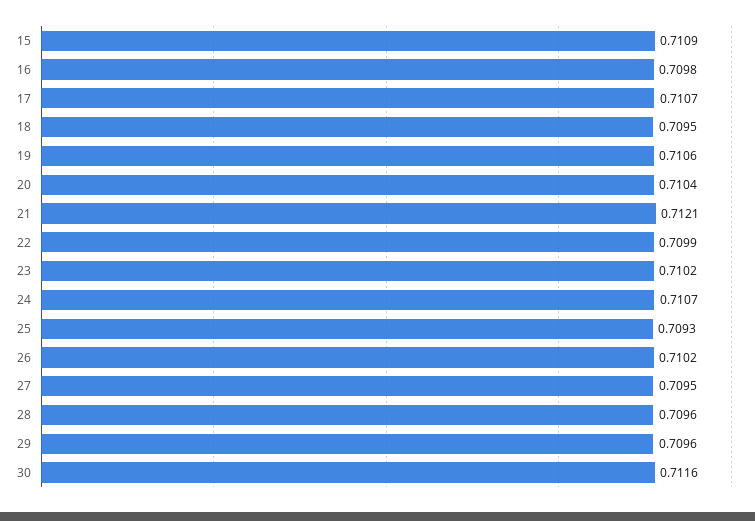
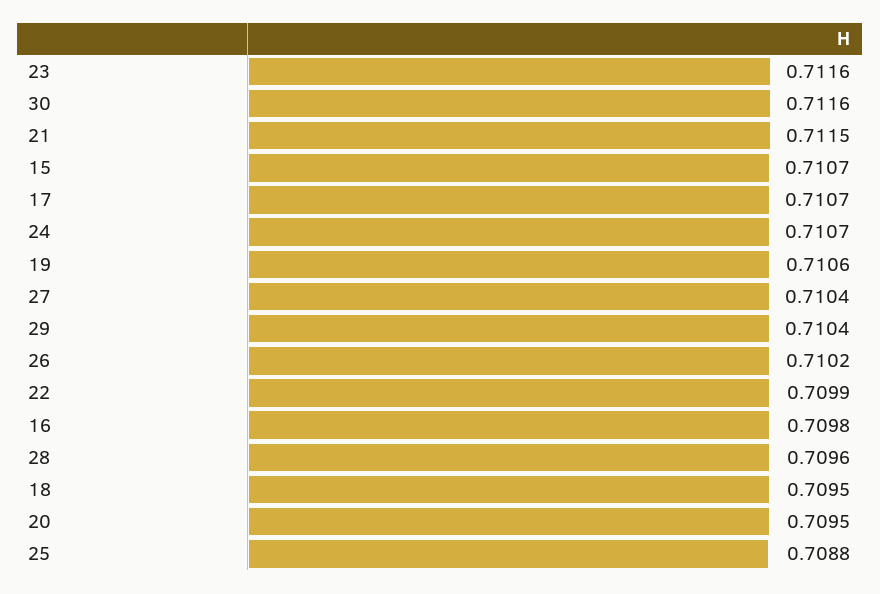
  {
-   "15": 0.7109,
+   "15": 0.7107,
    "16": 0.7098,
    "17": 0.7107,
    "18": 0.7095,
    "19": 0.7106,
-   "20": 0.7104,
+   "20": 0.7095,
-   "21": 0.7121,
+   "21": 0.7115,
    "22": 0.7099,
-   "23": 0.7102,
+   "23": 0.7116,
    "24": 0.7107,
-   "25": 0.7093,
+   "25": 0.7088,
    "26": 0.7102,
-   "27": 0.7095,
+   "27": 0.7104,
    "28": 0.7096,
-   "29": 0.7096,
+   "29": 0.7104,
    "30": 0.7116
  }

